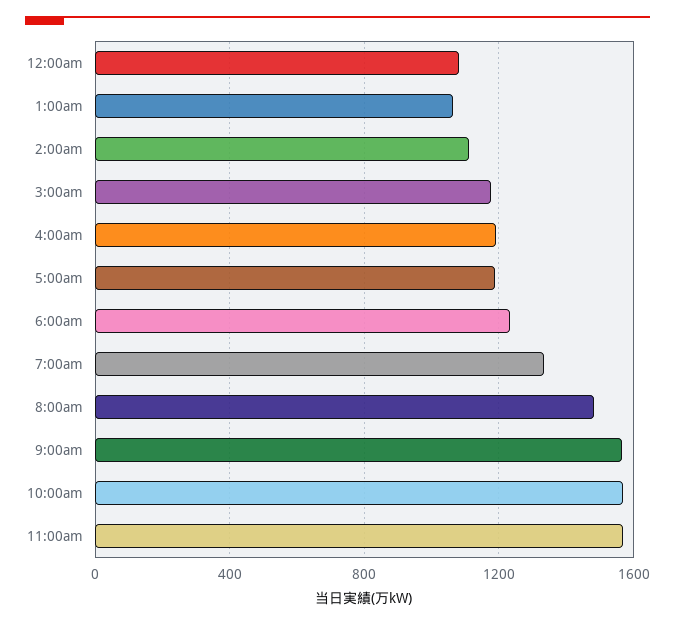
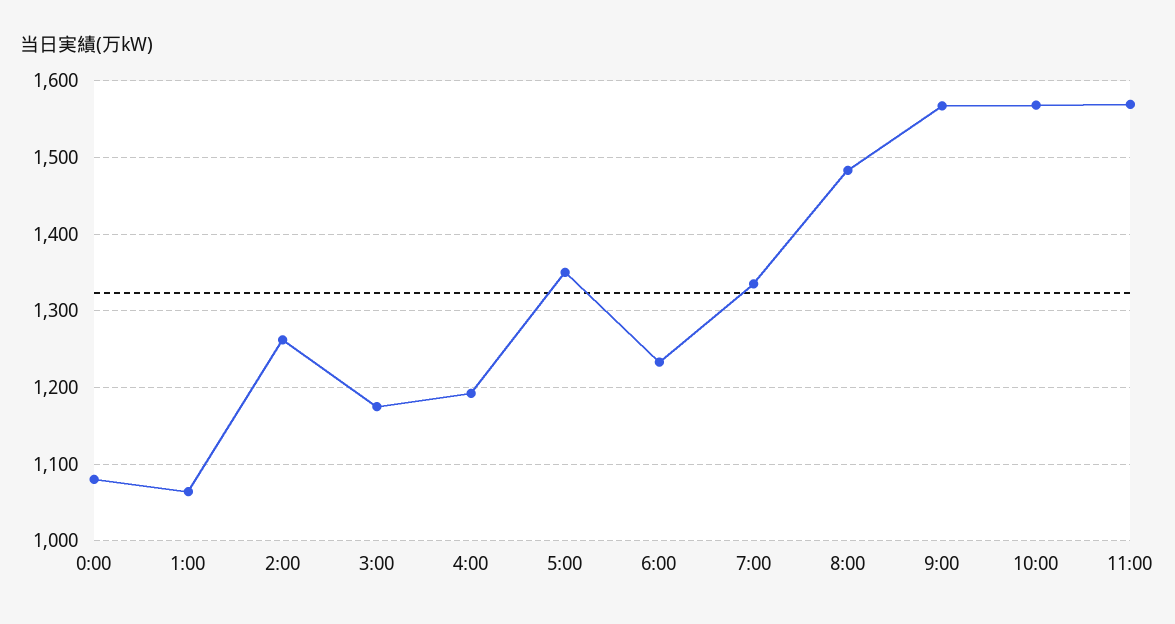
  {
    "12:00am": 1080,
    "1:00am": 1060,
-   "2:00am": 1100,
+   "2:00am": 1260,
    "3:00am": 1180,
    "4:00am": 1190,
-   "5:00am": 1200,
+   "5:00am": 1350,
    "6:00am": 1230,
    "7:00am": 1340,
    "8:00am": 1480,
    "9:00am": 1570,
    "10:00am": 1570,
    "11:00am": 1570
  }

